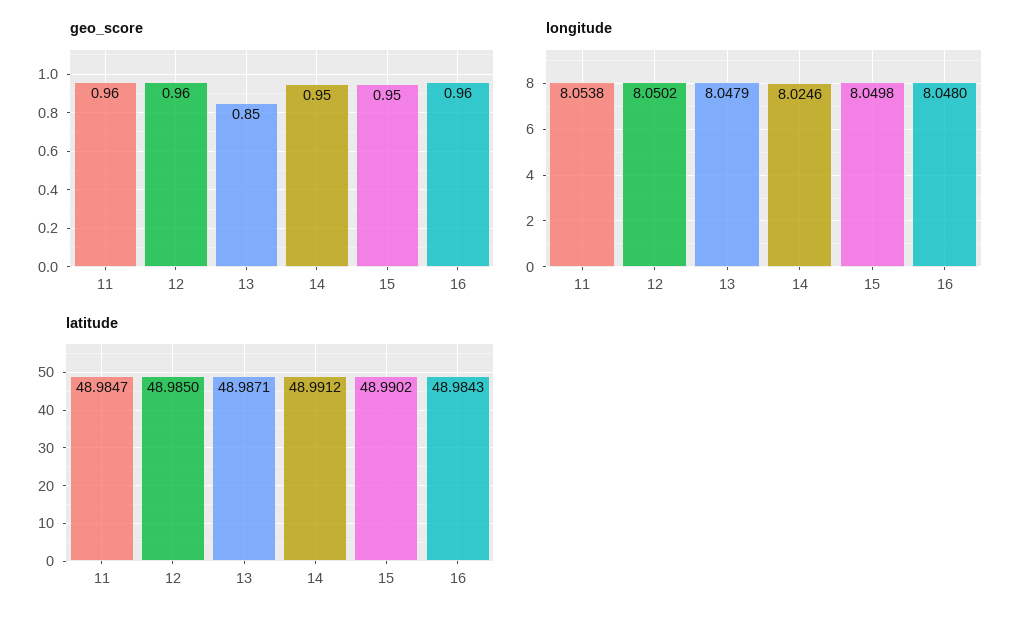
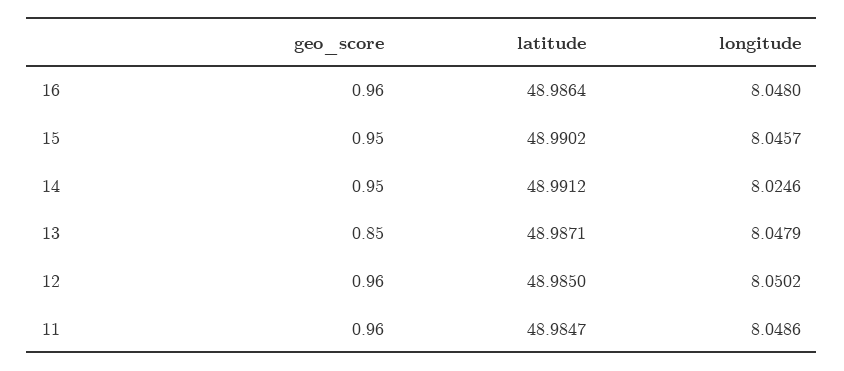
  {
    "geo_score": {
      "11": 0.96,
      "12": 0.96,
      "13": 0.85,
      "14": 0.95,
      "15": 0.95,
      "16": 0.96
    },
    "longitude": {
-     "11": 8.0538,
+     "11": 8.0486,
      "12": 8.0502,
      "13": 8.0479,
      "14": 8.0246,
-     "15": 8.0498,
+     "15": 8.0457,
      "16": 8.048
    },
    "latitude": {
      "11": 48.9847,
      "12": 48.985,
      "13": 48.9871,
      "14": 48.9912,
      "15": 48.9902,
-     "16": 48.9843
+     "16": 48.9864
    }
  }

